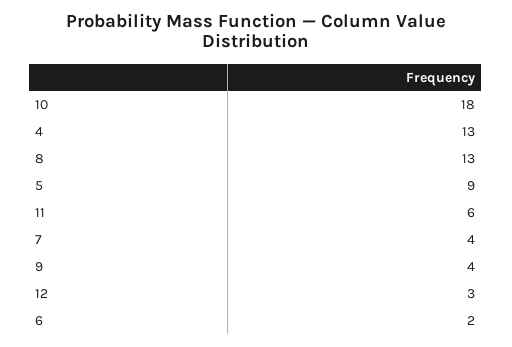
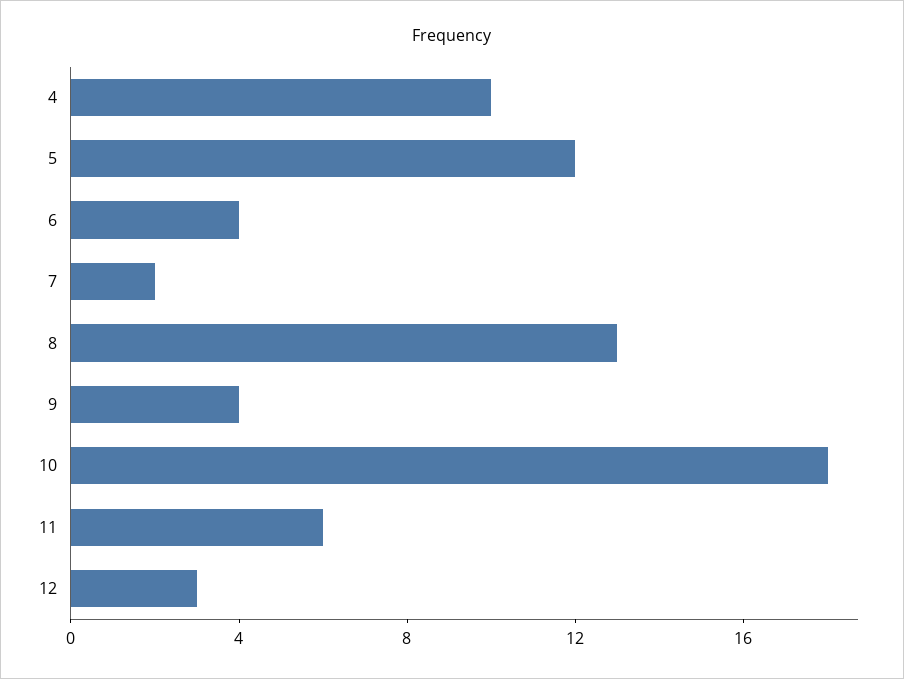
  {
    "10": 18,
-   "4": 13,
+   "4": 10,
    "8": 13,
-   "5": 9,
+   "5": 12,
    "11": 6,
-   "7": 4,
+   "7": 2,
    "9": 4,
    "12": 3,
-   "6": 2
+   "6": 4
  }

